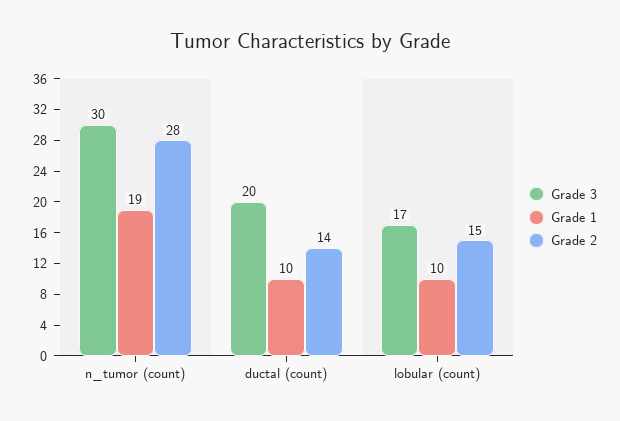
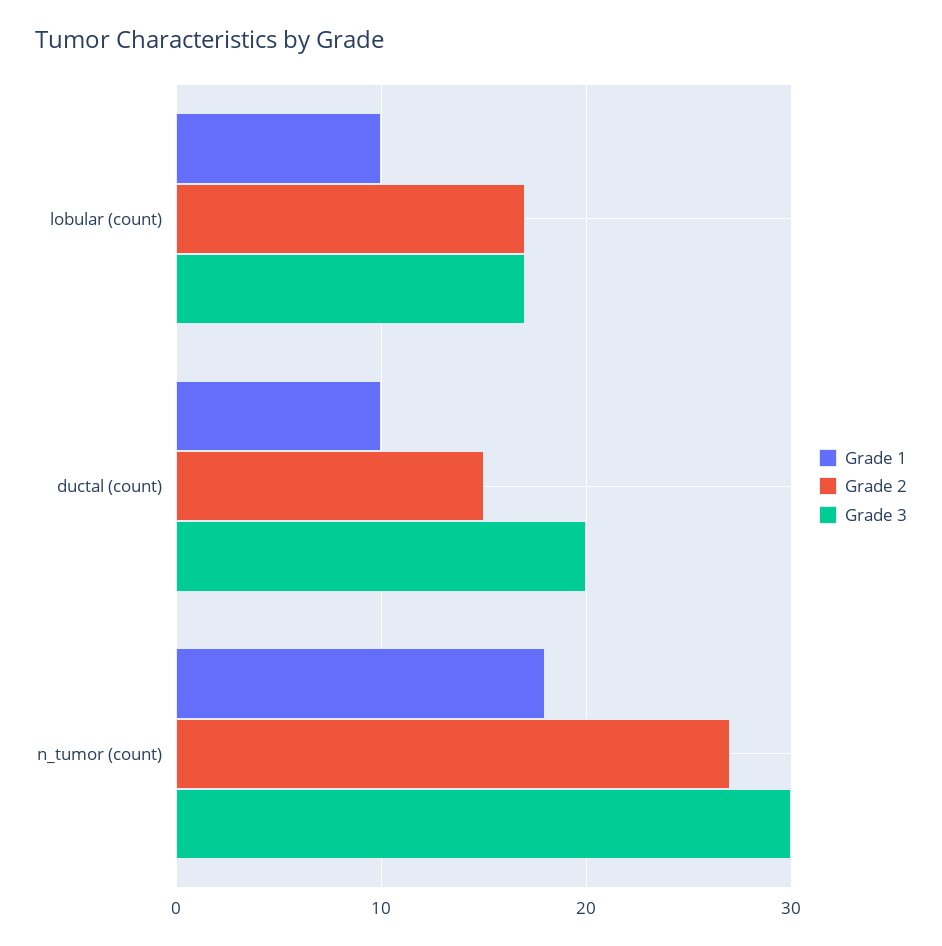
  {
    "Grade 3": {
      "n_tumor (count)": 30,
      "ductal (count)": 20,
      "lobular (count)": 17
    },
    "Grade 1": {
-     "n_tumor (count)": 19,
+     "n_tumor (count)": 18,
      "ductal (count)": 10,
      "lobular (count)": 10
    },
    "Grade 2": {
-     "n_tumor (count)": 28,
+     "n_tumor (count)": 27,
-     "ductal (count)": 14,
+     "ductal (count)": 15,
-     "lobular (count)": 15
+     "lobular (count)": 17
    }
  }

